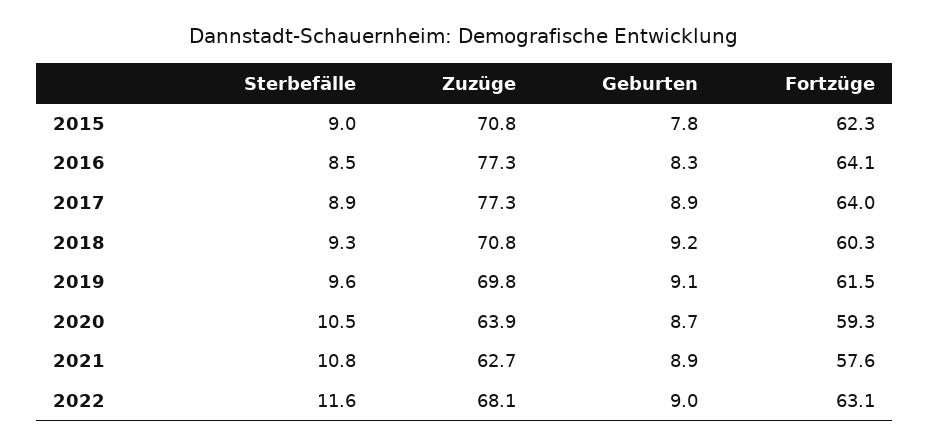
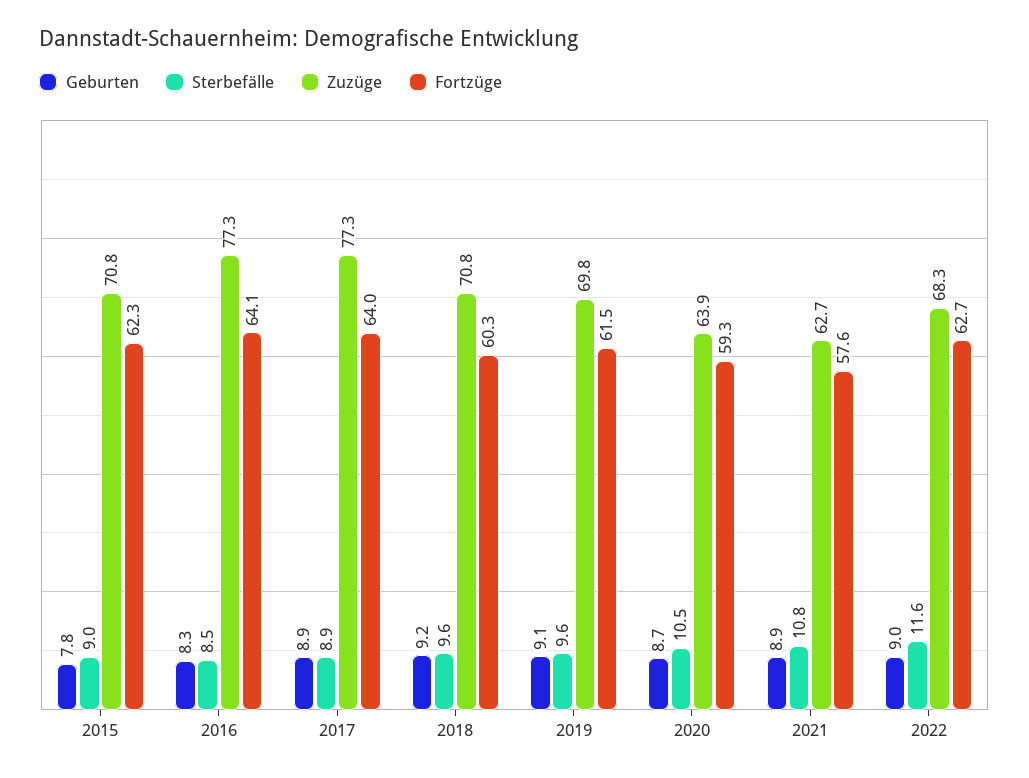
  {
    "Sterbefälle": {
      "2015": 9,
      "2016": 8.5,
      "2017": 8.9,
-     "2018": 9.3,
+     "2018": 9.6,
      "2019": 9.6,
      "2020": 10.5,
      "2021": 10.8,
      "2022": 11.6
    },
    "Zuzüge": {
      "2015": 70.8,
      "2016": 77.3,
      "2017": 77.3,
      "2018": 70.8,
      "2019": 69.8,
      "2020": 63.9,
      "2021": 62.7,
-     "2022": 68.1
+     "2022": 68.3
    },
    "Geburten": {
      "2015": 7.8,
      "2016": 8.3,
      "2017": 8.9,
      "2018": 9.2,
      "2019": 9.1,
      "2020": 8.7,
      "2021": 8.9,
      "2022": 9
    },
    "Fortzüge": {
      "2015": 62.3,
      "2016": 64.1,
      "2017": 64,
      "2018": 60.3,
      "2019": 61.5,
      "2020": 59.3,
      "2021": 57.6,
-     "2022": 63.1
+     "2022": 62.7
    }
  }

